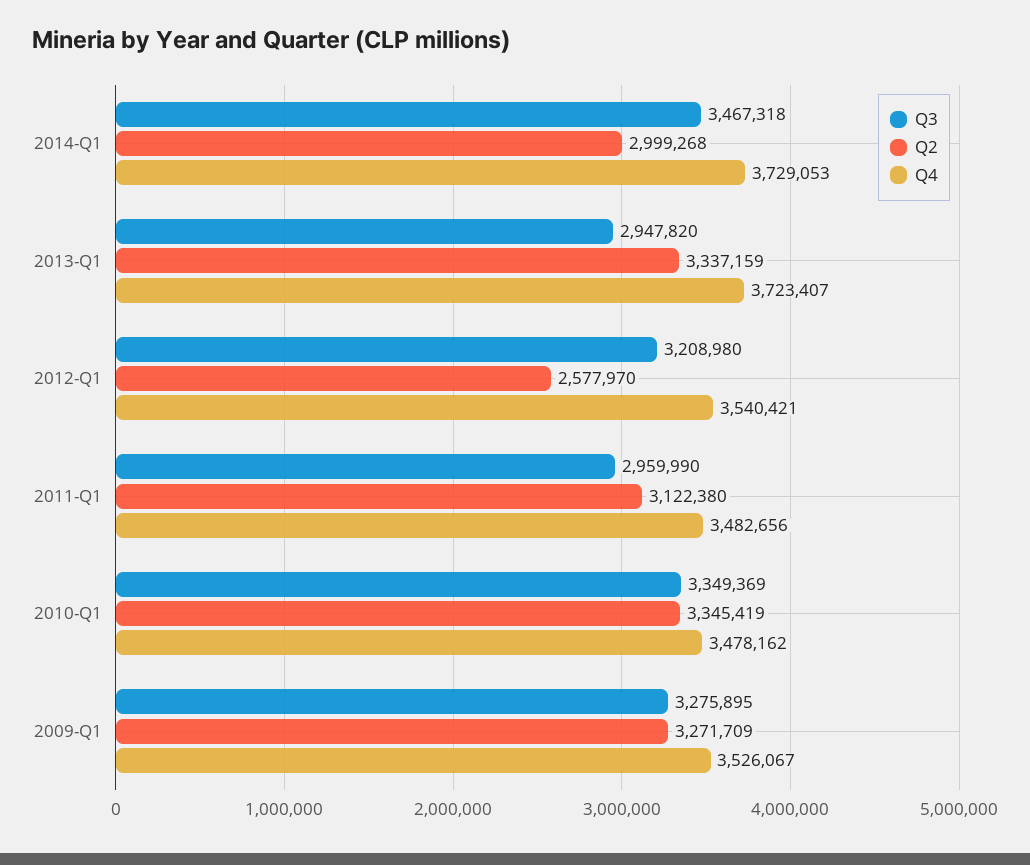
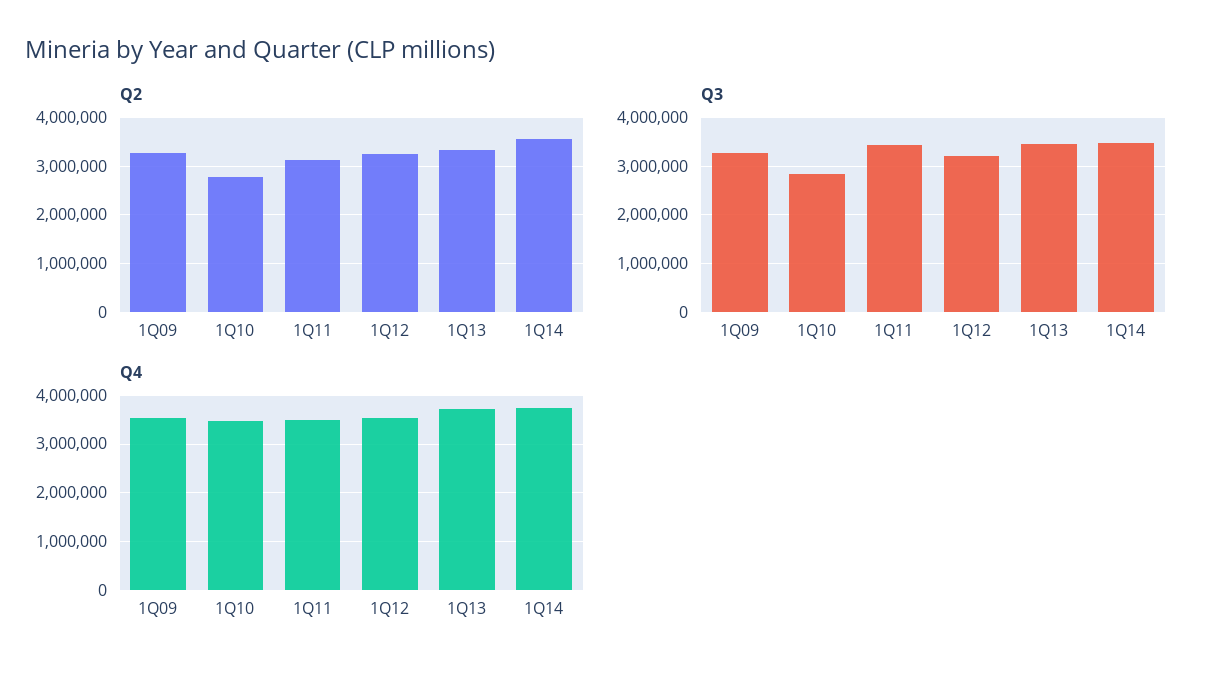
  {
    "Q3": {
      "2014-Q1": 3467318,
-     "2013-Q1": 2947820,
+     "2013-Q1": 3400000,
      "2012-Q1": 3208980,
-     "2011-Q1": 2959990,
+     "2011-Q1": 3400000,
-     "2010-Q1": 3349369,
+     "2010-Q1": 2800000,
      "2009-Q1": 3275895
    },
    "Q2": {
-     "2014-Q1": 2999268,
+     "2014-Q1": 3600000,
      "2013-Q1": 3337159,
-     "2012-Q1": 2577970,
+     "2012-Q1": 3200000,
      "2011-Q1": 3122380,
-     "2010-Q1": 3345419,
+     "2010-Q1": 2800000,
      "2009-Q1": 3271709
    },
    "Q4": {
      "2014-Q1": 3729053,
      "2013-Q1": 3723407,
      "2012-Q1": 3540421,
      "2011-Q1": 3482656,
      "2010-Q1": 3478162,
      "2009-Q1": 3526067
    }
  }

